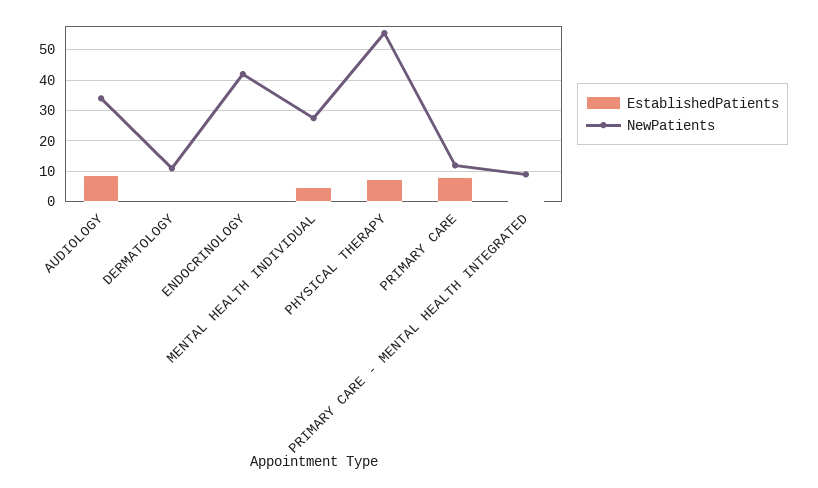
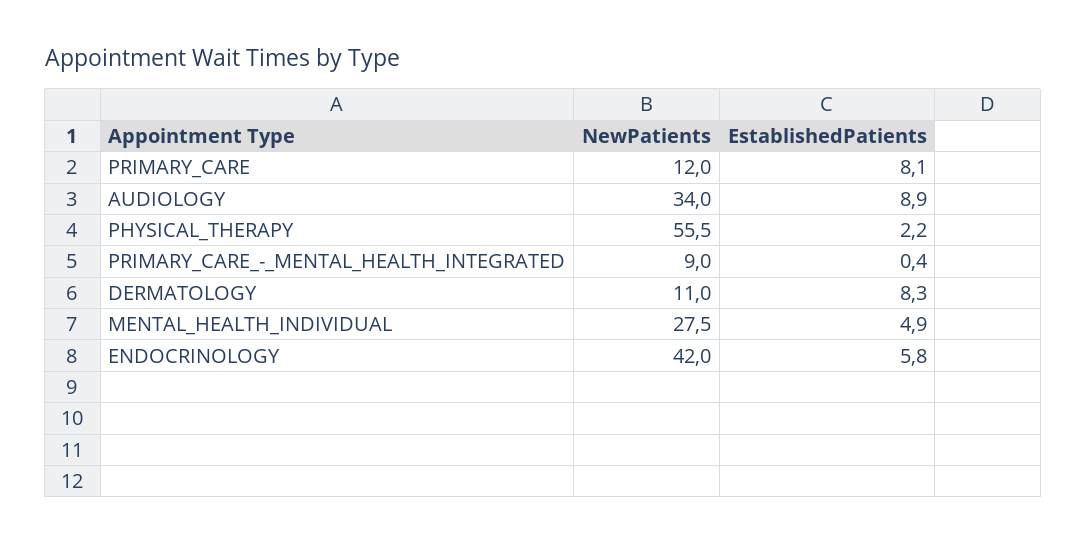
  {
    "EstablishedPatients": {
      "AUDIOLOGY": 8.9,
-     "DERMATOLOGY": 0,
+     "DERMATOLOGY": 8.3,
-     "ENDOCRINOLOGY": 0,
+     "ENDOCRINOLOGY": 5.8,
      "MENTAL HEALTH INDIVIDUAL": 4.9,
-     "PHYSICAL THERAPY": 8,
+     "PHYSICAL THERAPY": 2.2,
      "PRIMARY CARE": 8.1,
      "PRIMARY CARE - MENTAL HEALTH INTEGRATED": 0.4
    },
    "NewPatients": {
      "AUDIOLOGY": 34,
      "DERMATOLOGY": 11,
      "ENDOCRINOLOGY": 42,
      "MENTAL HEALTH INDIVIDUAL": 27.5,
      "PHYSICAL THERAPY": 55.5,
      "PRIMARY CARE": 12,
      "PRIMARY CARE - MENTAL HEALTH INTEGRATED": 9
    }
  }

